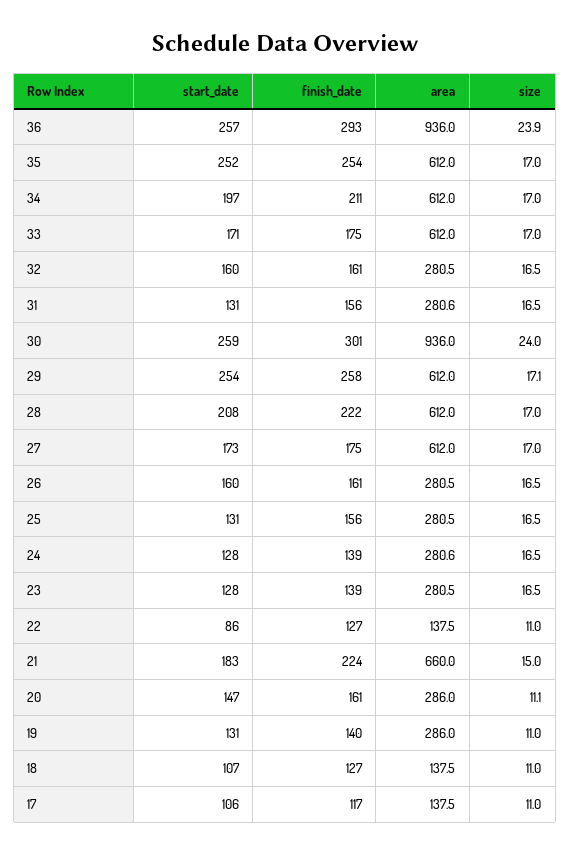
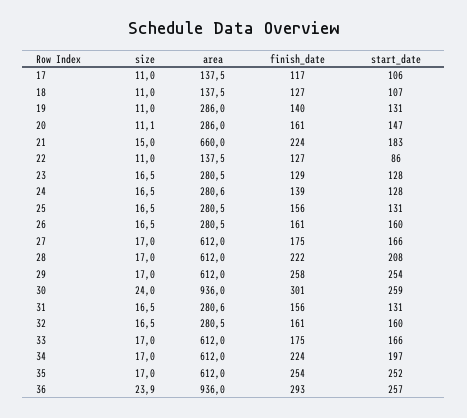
  {
    "start_date": {
      "36": 257,
      "35": 252,
      "34": 197,
-     "33": 171,
+     "33": 166,
      "32": 160,
      "31": 131,
      "30": 259,
      "29": 254,
      "28": 208,
-     "27": 173,
+     "27": 166,
      "26": 160,
      "25": 131,
      "24": 128,
      "23": 128,
      "22": 86,
      "21": 183,
      "20": 147,
      "19": 131,
      "18": 107,
      "17": 106
    },
    "finish_date": {
      "36": 293,
      "35": 254,
-     "34": 211,
+     "34": 224,
      "33": 175,
      "32": 161,
      "31": 156,
      "30": 301,
      "29": 258,
      "28": 222,
      "27": 175,
      "26": 161,
      "25": 156,
      "24": 139,
-     "23": 139,
+     "23": 129,
      "22": 127,
      "21": 224,
      "20": 161,
      "19": 140,
      "18": 127,
      "17": 117
    },
    "area": {
      "36": 936,
      "35": 612,
      "34": 612,
      "33": 612,
      "32": 280.5,
      "31": 280.6,
      "30": 936,
      "29": 612,
      "28": 612,
      "27": 612,
      "26": 280.5,
      "25": 280.5,
      "24": 280.6,
      "23": 280.5,
      "22": 137.5,
      "21": 660,
      "20": 286,
      "19": 286,
      "18": 137.5,
      "17": 137.5
    },
    "size": {
      "36": 23.9,
      "35": 17,
      "34": 17,
      "33": 17,
      "32": 16.5,
      "31": 16.5,
      "30": 24,
-     "29": 17.1,
+     "29": 17,
      "28": 17,
      "27": 17,
      "26": 16.5,
      "25": 16.5,
      "24": 16.5,
      "23": 16.5,
      "22": 11,
      "21": 15,
      "20": 11.1,
      "19": 11,
      "18": 11,
      "17": 11
    }
  }

